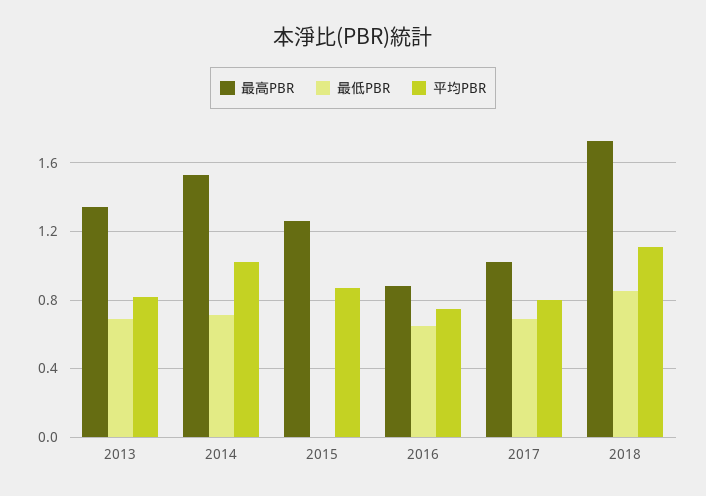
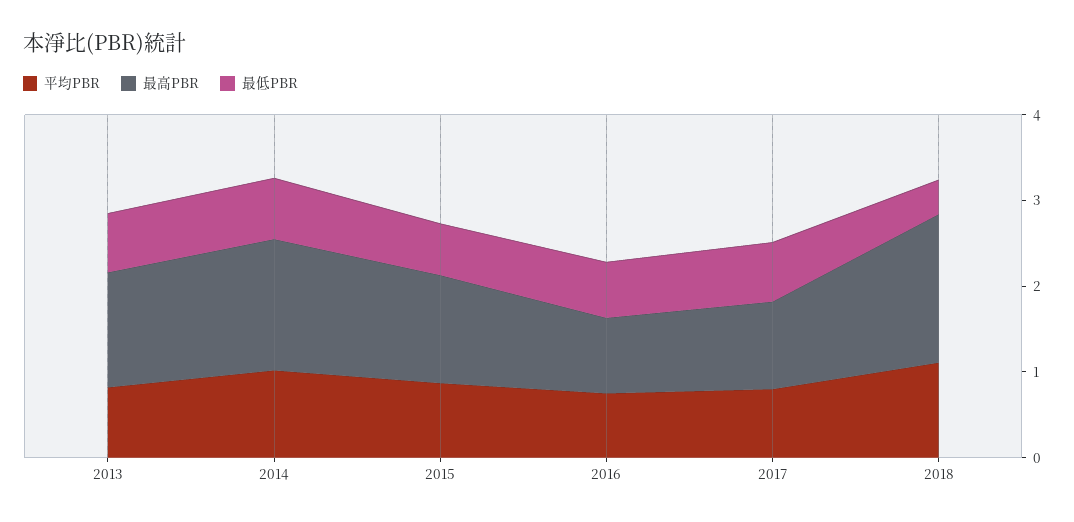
  {
    "最高PBR": {
      "2013": 1.35,
      "2014": 1.55,
      "2015": 1.25,
      "2016": 0.9,
      "2017": 1,
      "2018": 1.75
    },
    "最低PBR": {
      "2013": 0.7,
      "2014": 0.7,
-     "2015": 0,
+     "2015": 0.6,
      "2016": 0.65,
      "2017": 0.7,
-     "2018": 0.85
+     "2018": 0.4
    },
    "平均PBR": {
      "2013": 0.8,
      "2014": 1,
      "2015": 0.85,
      "2016": 0.75,
      "2017": 0.8,
      "2018": 1.1
    }
  }

